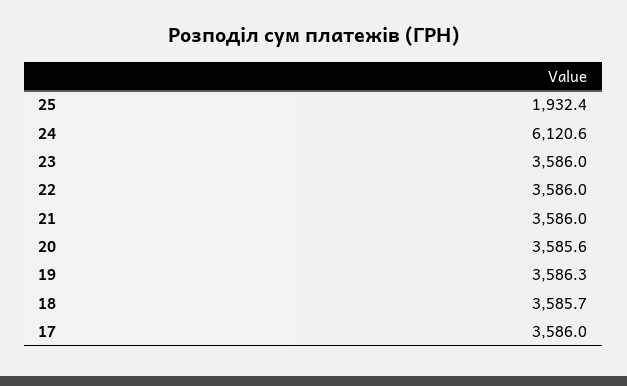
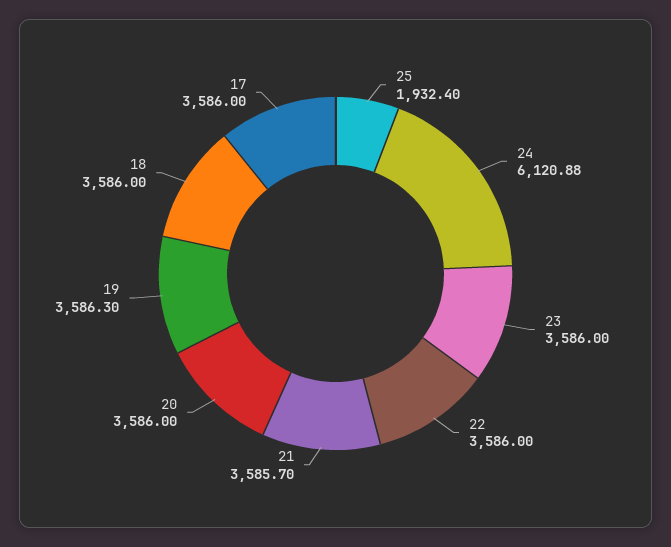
  {
    "25": 1932.4,
-   "24": 6120.6,
+   "24": 6120.88,
    "23": 3586,
    "22": 3586,
-   "21": 3586,
+   "21": 3585.7,
-   "20": 3585.6,
+   "20": 3586,
    "19": 3586.3,
-   "18": 3585.7,
+   "18": 3586,
    "17": 3586
  }

